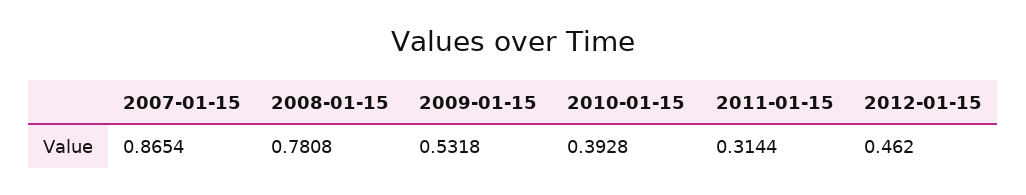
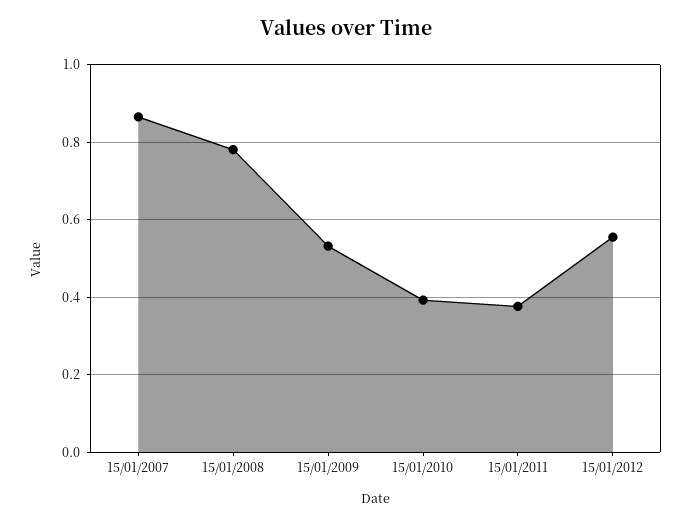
  {
    "2007-01-15": 0.8654,
    "2008-01-15": 0.7808,
    "2009-01-15": 0.5318,
    "2010-01-15": 0.3928,
-   "2011-01-15": 0.3144,
+   "2011-01-15": 0.38,
-   "2012-01-15": 0.462
+   "2012-01-15": 0.56
  }

